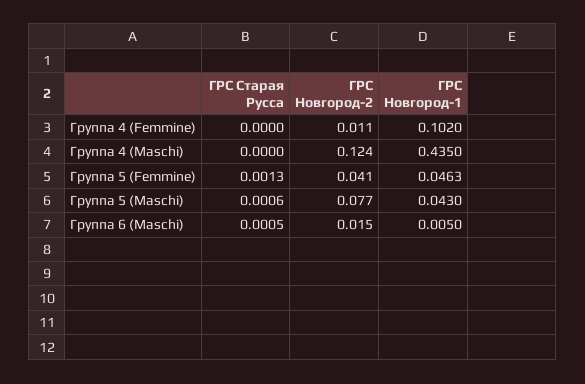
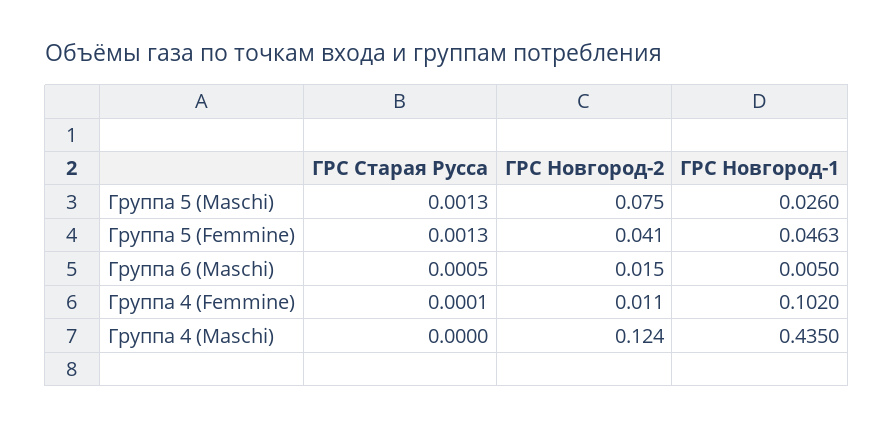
  {
    "ГРС Старая Русса": {
-     "Группа 4 (Femmine)": 0,
+     "Группа 4 (Femmine)": 0.0001,
      "Группа 4 (Maschi)": 0,
      "Группа 5 (Femmine)": 0.0013,
-     "Группа 5 (Maschi)": 0.0006,
+     "Группа 5 (Maschi)": 0.0013,
      "Группа 6 (Maschi)": 0.0005
    },
    "ГРС Новгород-2": {
      "Группа 4 (Femmine)": 0.011,
      "Группа 4 (Maschi)": 0.124,
      "Группа 5 (Femmine)": 0.041,
-     "Группа 5 (Maschi)": 0.077,
+     "Группа 5 (Maschi)": 0.075,
      "Группа 6 (Maschi)": 0.015
    },
    "ГРС Новгород-1": {
      "Группа 4 (Femmine)": 0.102,
      "Группа 4 (Maschi)": 0.435,
      "Группа 5 (Femmine)": 0.0463,
-     "Группа 5 (Maschi)": 0.043,
+     "Группа 5 (Maschi)": 0.026,
      "Группа 6 (Maschi)": 0.005
    }
  }

